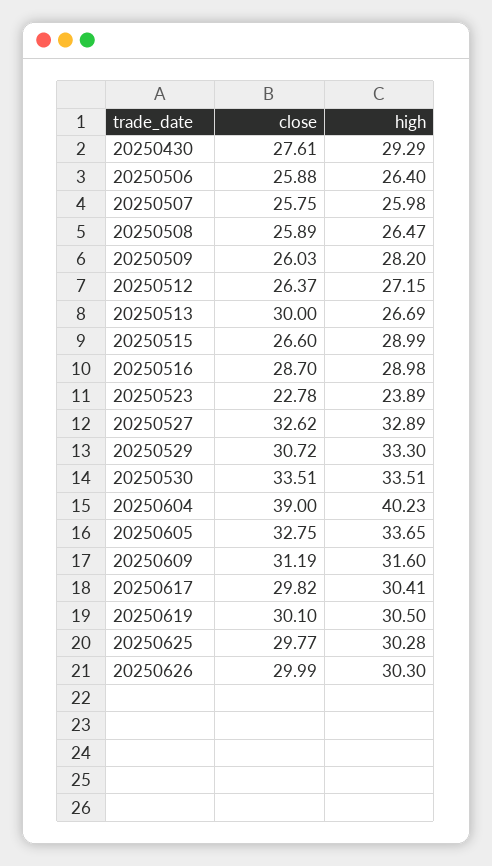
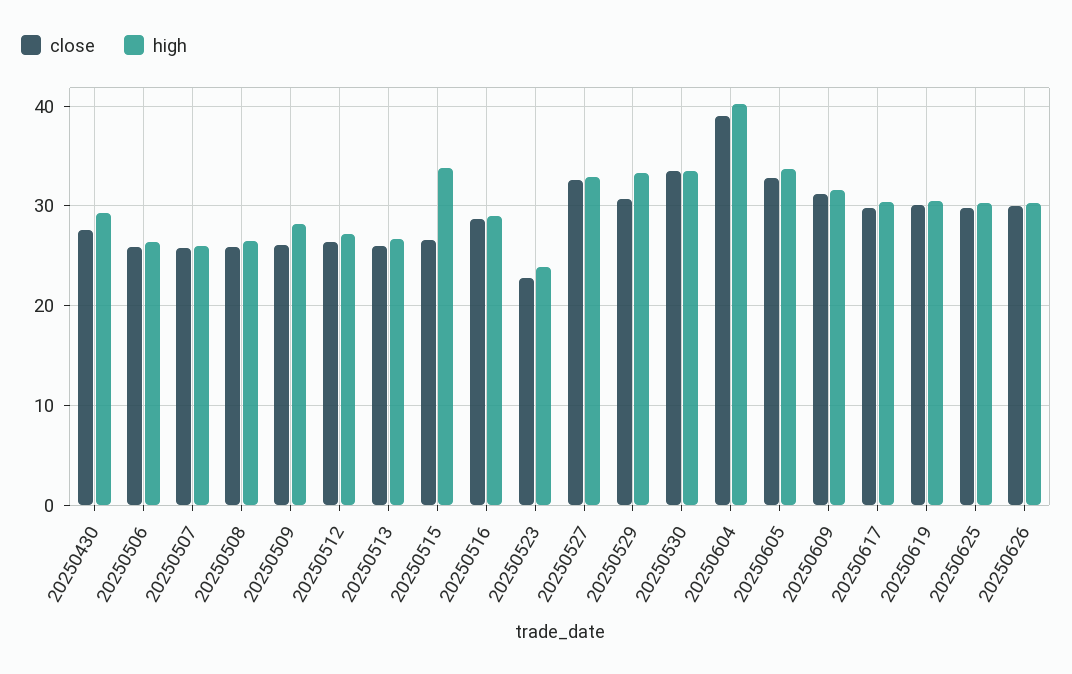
  {
    "close": {
      "20250430": 27.61,
      "20250506": 25.88,
      "20250507": 25.75,
      "20250508": 25.89,
      "20250509": 26.03,
      "20250512": 26.37,
-     "20250513": 30,
+     "20250513": 26,
      "20250515": 26.6,
      "20250516": 28.7,
      "20250523": 22.78,
      "20250527": 32.62,
      "20250529": 30.72,
      "20250530": 33.51,
      "20250604": 39,
      "20250605": 32.75,
      "20250609": 31.19,
      "20250617": 29.82,
      "20250619": 30.1,
      "20250625": 29.77,
      "20250626": 29.99
    },
    "high": {
      "20250430": 29.29,
      "20250506": 26.4,
      "20250507": 25.98,
      "20250508": 26.47,
      "20250509": 28.2,
      "20250512": 27.15,
      "20250513": 26.69,
-     "20250515": 28.99,
+     "20250515": 34,
      "20250516": 28.98,
      "20250523": 23.89,
      "20250527": 32.89,
      "20250529": 33.3,
      "20250530": 33.51,
      "20250604": 40.23,
      "20250605": 33.65,
      "20250609": 31.6,
      "20250617": 30.41,
      "20250619": 30.5,
      "20250625": 30.28,
      "20250626": 30.3
    }
  }

